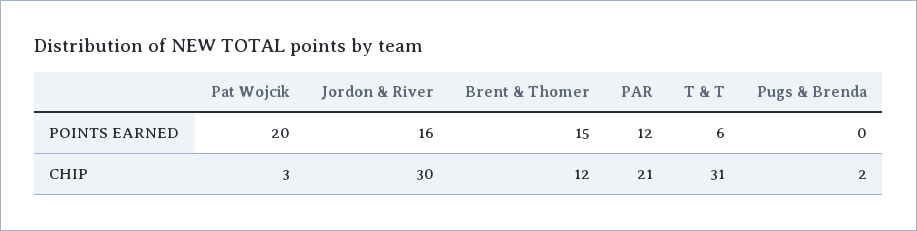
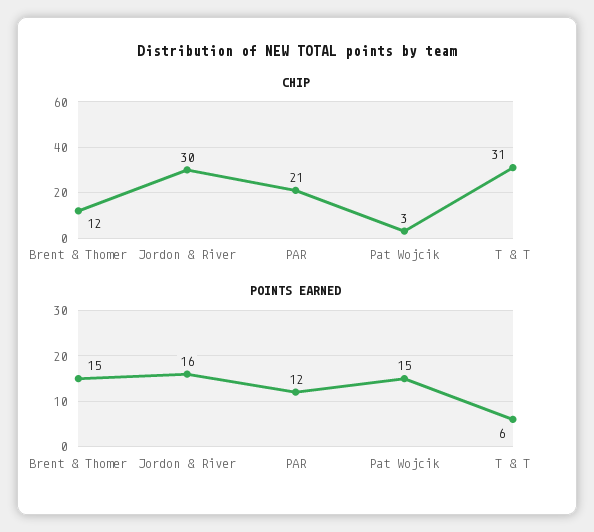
  {
    "POINTS EARNED": {
-     "Pat Wojcik": 20,
+     "Pat Wojcik": 15,
      "Jordon & River": 16,
      "Brent & Thomer": 15,
      "PAR": 12,
-     "T & T": 6,
+     "T & T": 6
-     "Pugs & Brenda": 0
    },
    "CHIP": {
      "Pat Wojcik": 3,
      "Jordon & River": 30,
      "Brent & Thomer": 12,
      "PAR": 21,
-     "T & T": 31,
+     "T & T": 31
-     "Pugs & Brenda": 2
    }
  }

